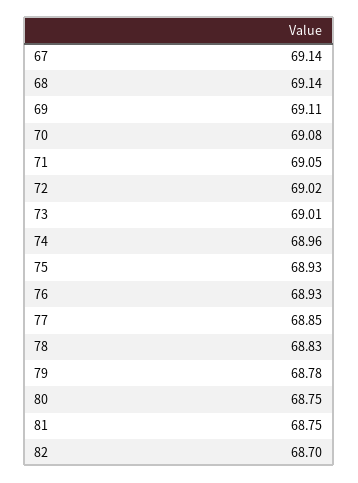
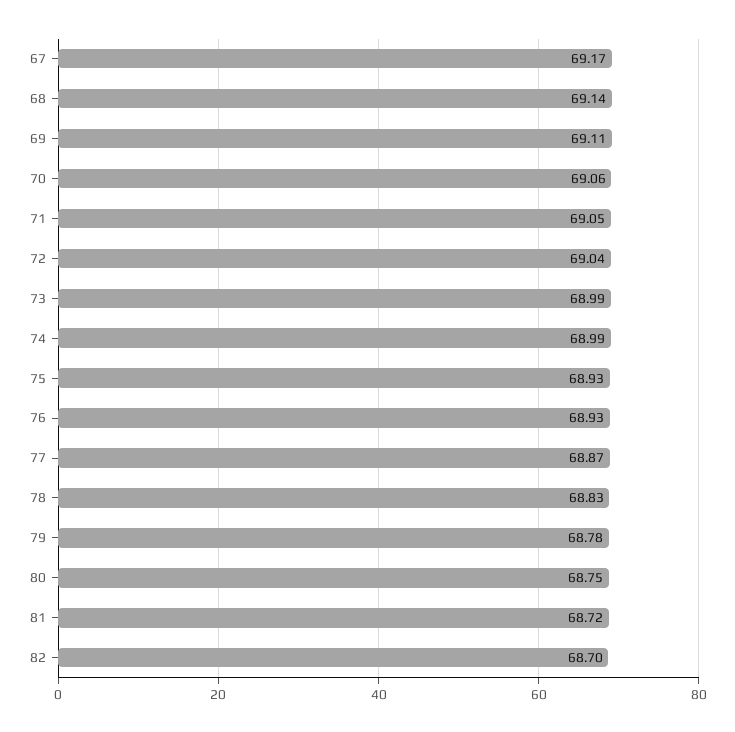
  {
-   "67": 69.14,
+   "67": 69.17,
    "68": 69.14,
    "69": 69.11,
-   "70": 69.08,
+   "70": 69.06,
    "71": 69.05,
-   "72": 69.02,
+   "72": 69.04,
-   "73": 69.01,
+   "73": 68.99,
-   "74": 68.96,
+   "74": 68.99,
    "75": 68.93,
    "76": 68.93,
-   "77": 68.85,
+   "77": 68.87,
    "78": 68.83,
    "79": 68.78,
    "80": 68.75,
-   "81": 68.75,
+   "81": 68.72,
    "82": 68.7
  }

